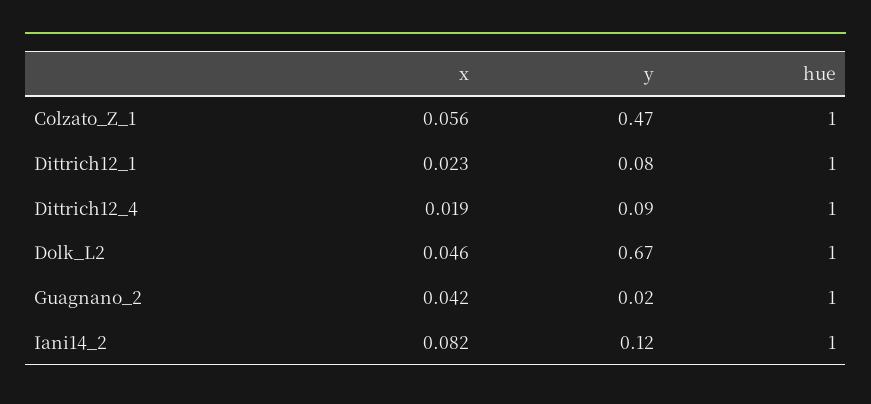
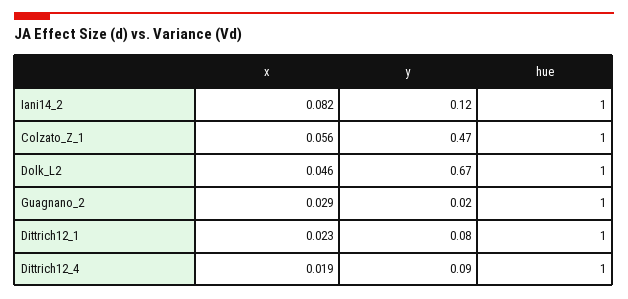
  {
    "x": {
      "Colzato_Z_1": 0.056,
      "Dittrich12_1": 0.023,
      "Dittrich12_4": 0.019,
      "Dolk_L2": 0.046,
-     "Guagnano_2": 0.042,
+     "Guagnano_2": 0.029,
      "Iani14_2": 0.082
    },
    "y": {
      "Colzato_Z_1": 0.47,
      "Dittrich12_1": 0.08,
      "Dittrich12_4": 0.09,
      "Dolk_L2": 0.67,
      "Guagnano_2": 0.02,
      "Iani14_2": 0.12
    },
    "hue": {
      "Colzato_Z_1": 1,
      "Dittrich12_1": 1,
      "Dittrich12_4": 1,
      "Dolk_L2": 1,
      "Guagnano_2": 1,
      "Iani14_2": 1
    }
  }

